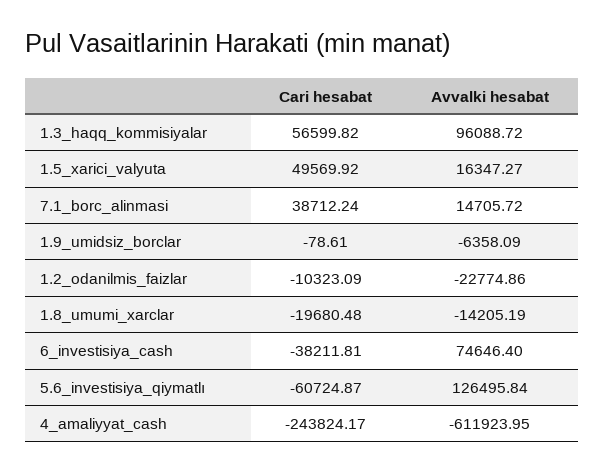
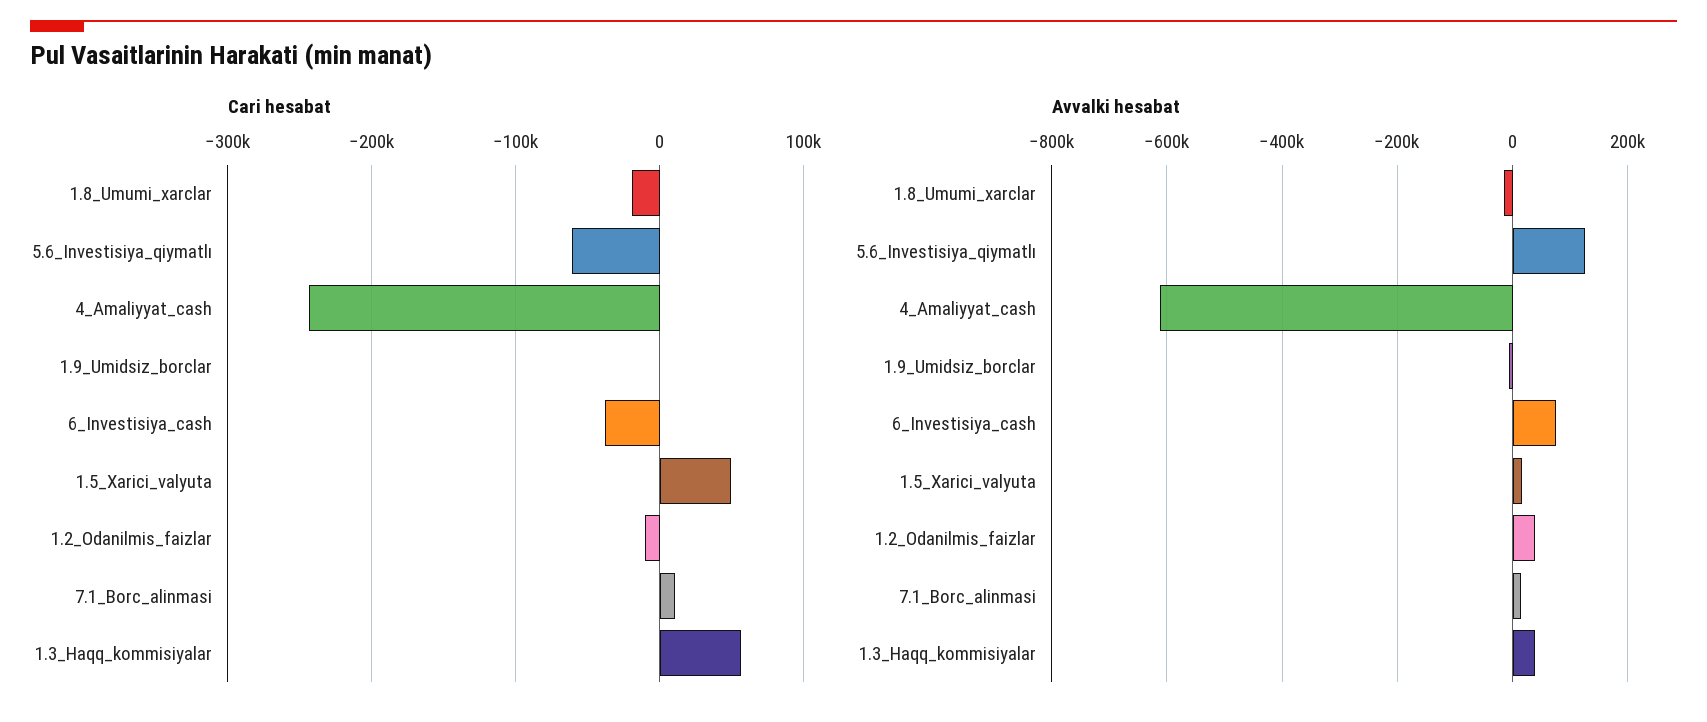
  {
    "Cari hesabat": {
      "1.3_haqq_kommisiyalar": 56599.82,
      "1.5_xarici_valyuta": 49569.92,
-     "7.1_borc_alinmasi": 38712.24,
+     "7.1_borc_alinmasi": 10000,
      "1.9_umidsiz_borclar": -78.61,
      "1.2_odanilmis_faizlar": -10323.09,
      "1.8_umumi_xarclar": -19680.48,
      "6_investisiya_cash": -38211.81,
      "5.6_investisiya_qiymatlı": -60724.87,
      "4_amaliyyat_cash": -243824.17
    },
    "Avvalki hesabat": {
-     "1.3_haqq_kommisiyalar": 96088.72,
+     "1.3_haqq_kommisiyalar": 40000,
      "1.5_xarici_valyuta": 16347.27,
      "7.1_borc_alinmasi": 14705.72,
      "1.9_umidsiz_borclar": -6358.09,
-     "1.2_odanilmis_faizlar": -22774.86,
+     "1.2_odanilmis_faizlar": 40000,
      "1.8_umumi_xarclar": -14205.19,
      "6_investisiya_cash": 74646.4,
      "5.6_investisiya_qiymatlı": 126495.84,
      "4_amaliyyat_cash": -611923.95
    }
  }

